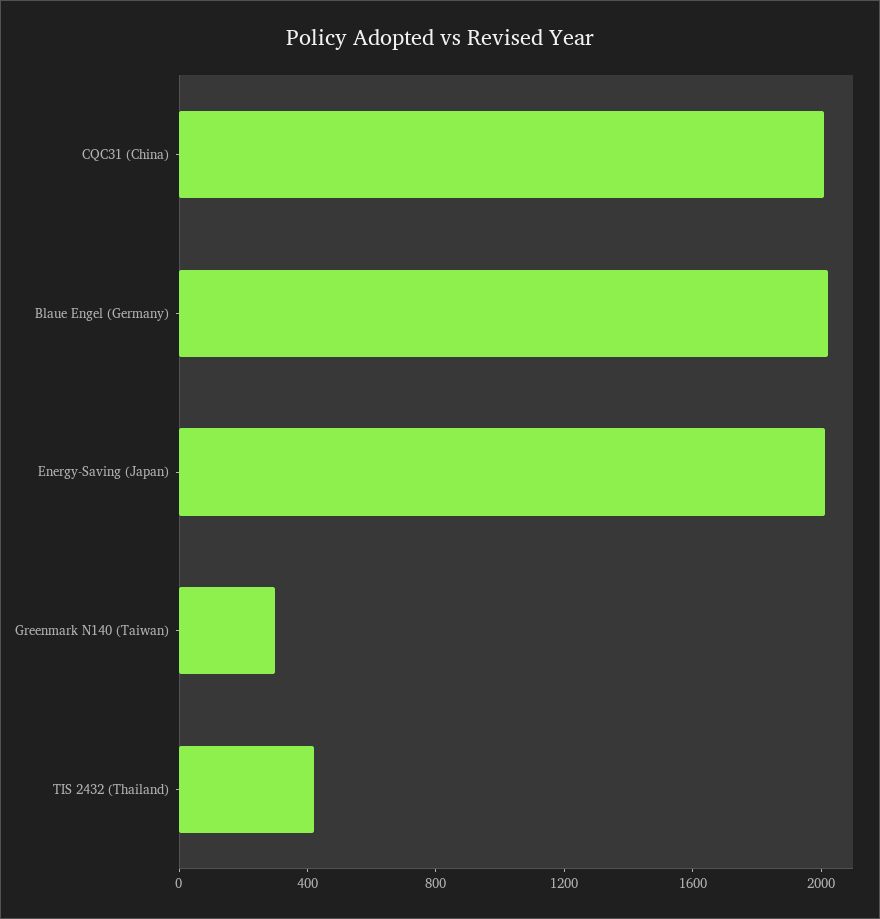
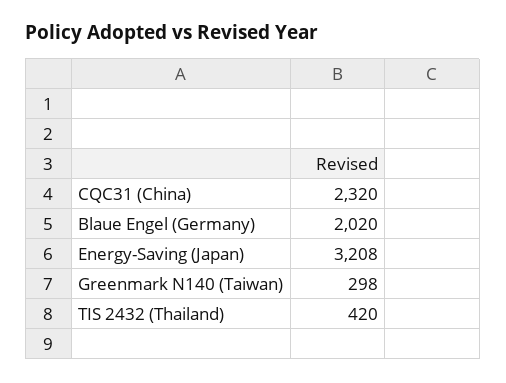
  {
-   "CQC31 (China)": 2000,
+   "CQC31 (China)": 2320,
    "Blaue Engel (Germany)": 2020,
-   "Energy-Saving (Japan)": 2000,
+   "Energy-Saving (Japan)": 3208,
    "Greenmark N140 (Taiwan)": 298,
    "TIS 2432 (Thailand)": 420
  }

